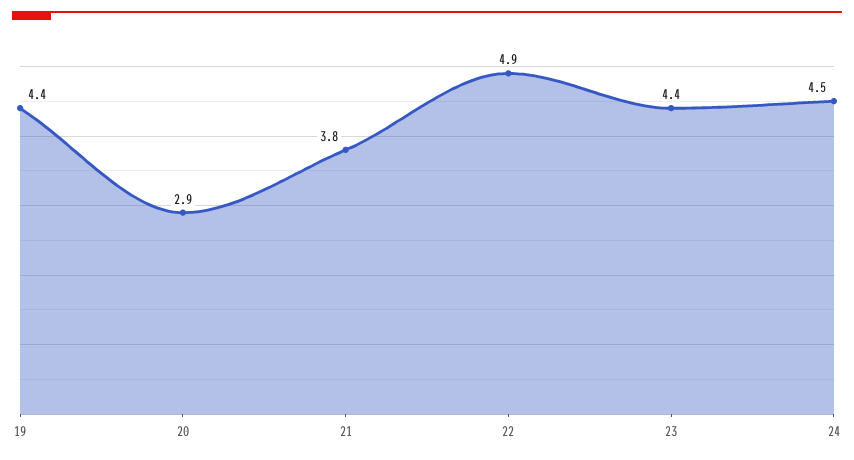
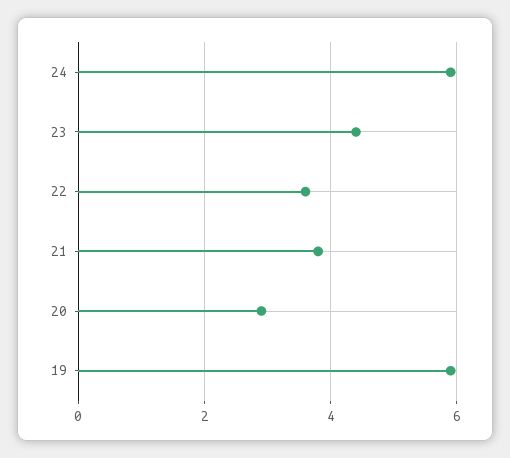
  {
-   "19": 4.4,
+   "19": 6,
    "20": 2.9,
    "21": 3.8,
-   "22": 4.9,
+   "22": 3.5,
    "23": 4.4,
-   "24": 4.5
+   "24": 6
  }

